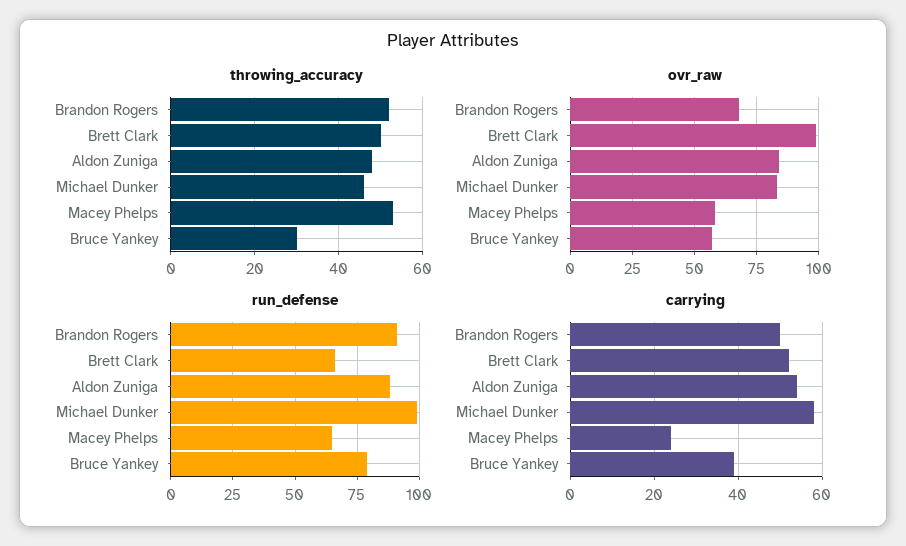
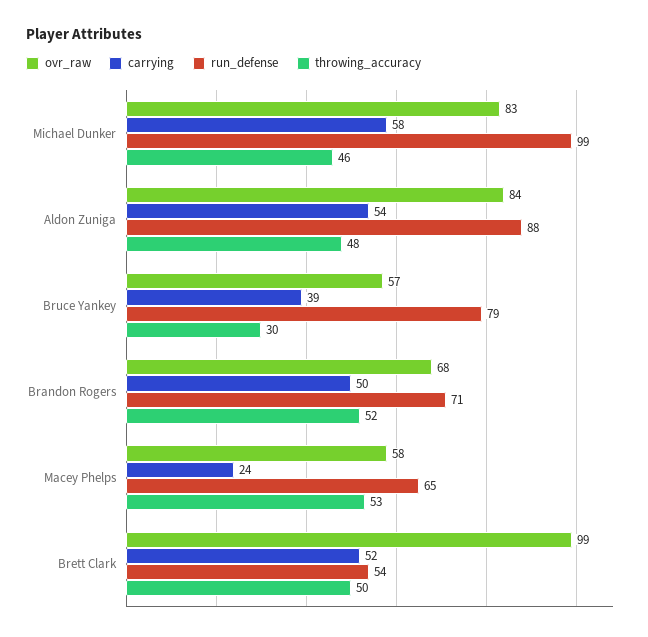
  {
    "throwing_accuracy": {
      "Brandon Rogers": 52,
      "Brett Clark": 50,
      "Aldon Zuniga": 48,
      "Michael Dunker": 46,
      "Macey Phelps": 53,
      "Bruce Yankey": 30
    },
    "ovr_raw": {
      "Brandon Rogers": 68,
      "Brett Clark": 99,
      "Aldon Zuniga": 84,
      "Michael Dunker": 83,
      "Macey Phelps": 58,
      "Bruce Yankey": 57
    },
    "run_defense": {
-     "Brandon Rogers": 90,
+     "Brandon Rogers": 71,
-     "Brett Clark": 65,
+     "Brett Clark": 54,
      "Aldon Zuniga": 88,
      "Michael Dunker": 99,
      "Macey Phelps": 65,
      "Bruce Yankey": 79
    },
    "carrying": {
      "Brandon Rogers": 50,
      "Brett Clark": 52,
      "Aldon Zuniga": 54,
      "Michael Dunker": 58,
      "Macey Phelps": 24,
      "Bruce Yankey": 39
    }
  }

